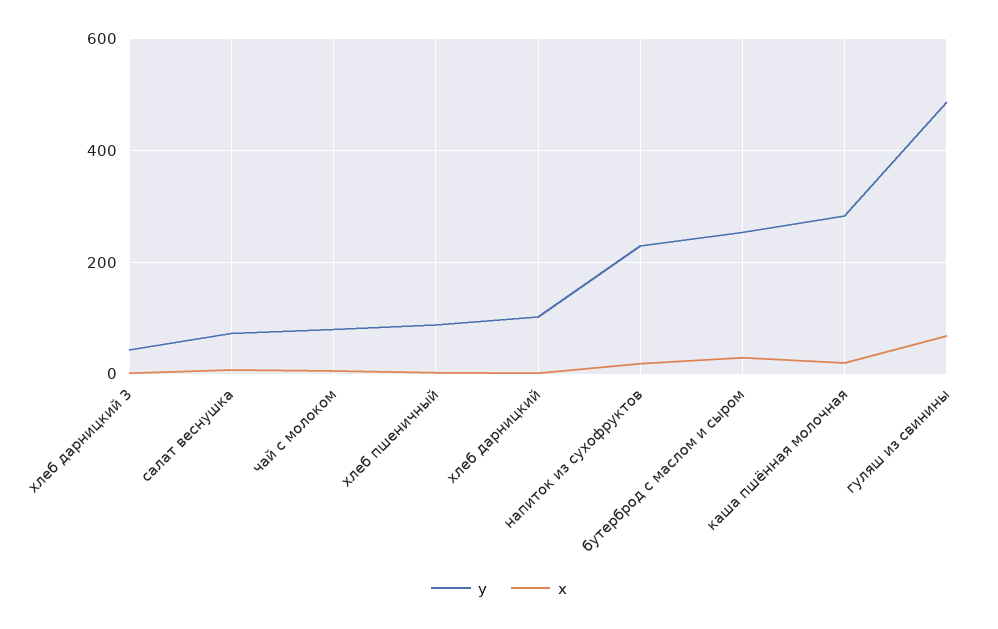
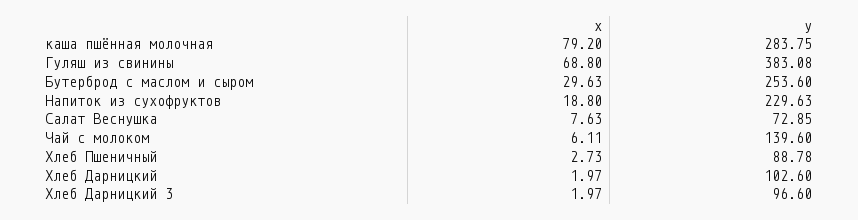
  {
    "y": {
-     "хлеб дарницкий 3": 40,
+     "хлеб дарницкий 3": 96.6,
      "салат веснушка": 72.85,
-     "чай с молоком": 80,
+     "чай с молоком": 139.6,
      "хлеб пшеничный": 88.78,
      "хлеб дарницкий": 102.6,
      "напиток из сухофруктов": 229.63,
      "бутерброд с маслом и сыром": 253.6,
      "каша пшённая молочная": 283.75,
-     "гуляш из свинины": 480
+     "гуляш из свинины": 383.08
    },
    "x": {
      "хлеб дарницкий 3": 1.97,
      "салат веснушка": 7.63,
      "чай с молоком": 6.11,
      "хлеб пшеничный": 2.73,
      "хлеб дарницкий": 1.97,
      "напиток из сухофруктов": 18.8,
      "бутерброд с маслом и сыром": 29.63,
-     "каша пшённая молочная": 20,
+     "каша пшённая молочная": 79.2,
      "гуляш из свинины": 68.8
    }
  }

